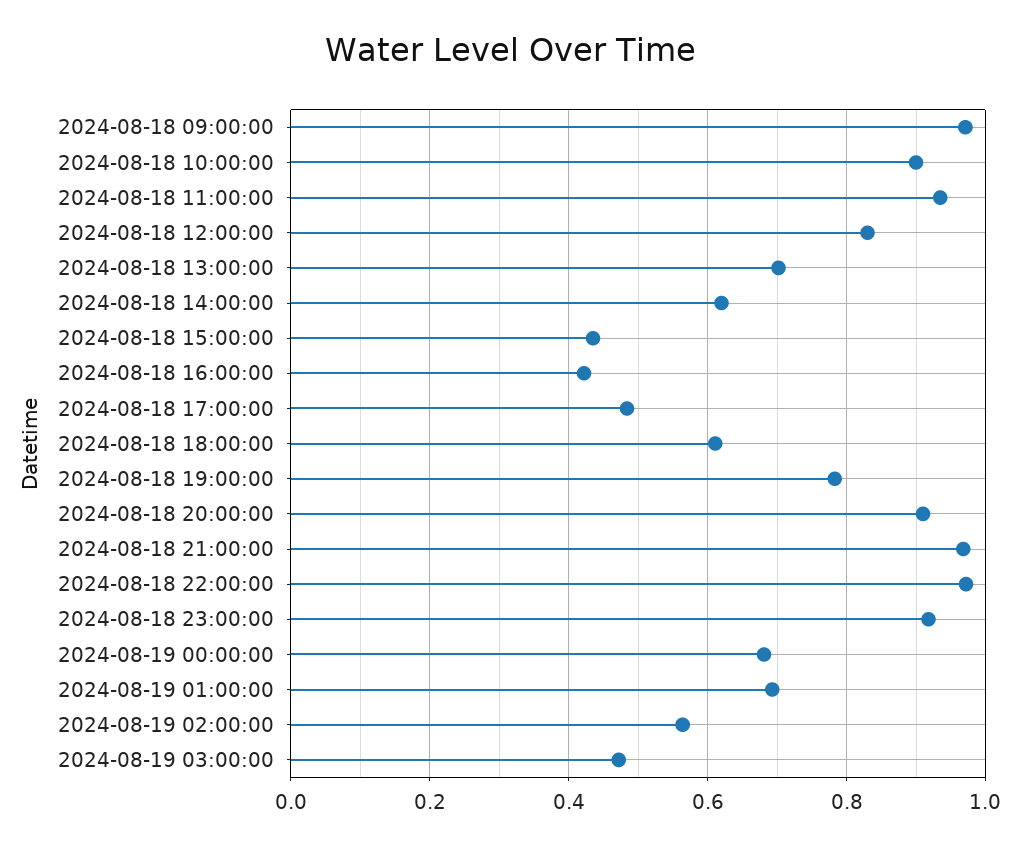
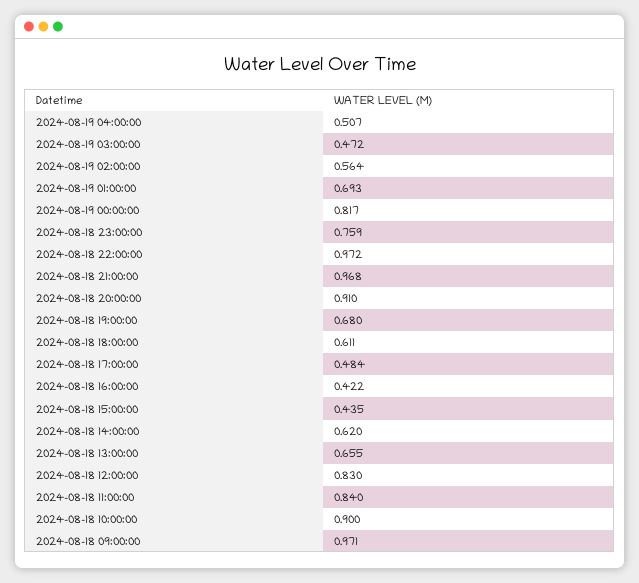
  {
    "2024-08-18 09:00:00": 0.971,
    "2024-08-18 10:00:00": 0.9,
-   "2024-08-18 11:00:00": 0.94,
+   "2024-08-18 11:00:00": 0.84,
    "2024-08-18 12:00:00": 0.83,
-   "2024-08-18 13:00:00": 0.7,
+   "2024-08-18 13:00:00": 0.655,
    "2024-08-18 14:00:00": 0.62,
    "2024-08-18 15:00:00": 0.435,
    "2024-08-18 16:00:00": 0.422,
    "2024-08-18 17:00:00": 0.484,
    "2024-08-18 18:00:00": 0.611,
-   "2024-08-18 19:00:00": 0.78,
+   "2024-08-18 19:00:00": 0.68,
    "2024-08-18 20:00:00": 0.91,
    "2024-08-18 21:00:00": 0.968,
    "2024-08-18 22:00:00": 0.972,
-   "2024-08-18 23:00:00": 0.92,
+   "2024-08-18 23:00:00": 0.759,
-   "2024-08-19 00:00:00": 0.68,
+   "2024-08-19 00:00:00": 0.817,
    "2024-08-19 01:00:00": 0.693,
    "2024-08-19 02:00:00": 0.564,
-   "2024-08-19 03:00:00": 0.472
+   "2024-08-19 03:00:00": 0.472,
+   "2024-08-19 04:00:00": 0.507
  }

